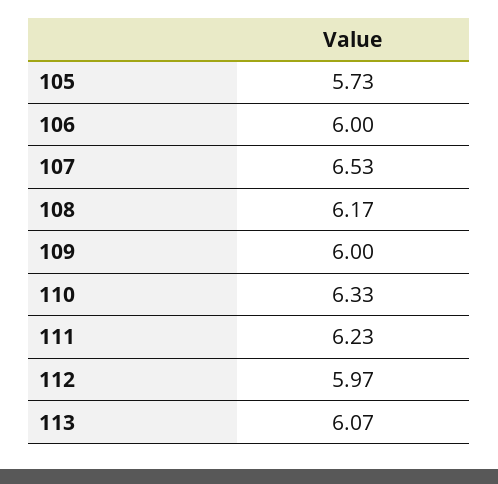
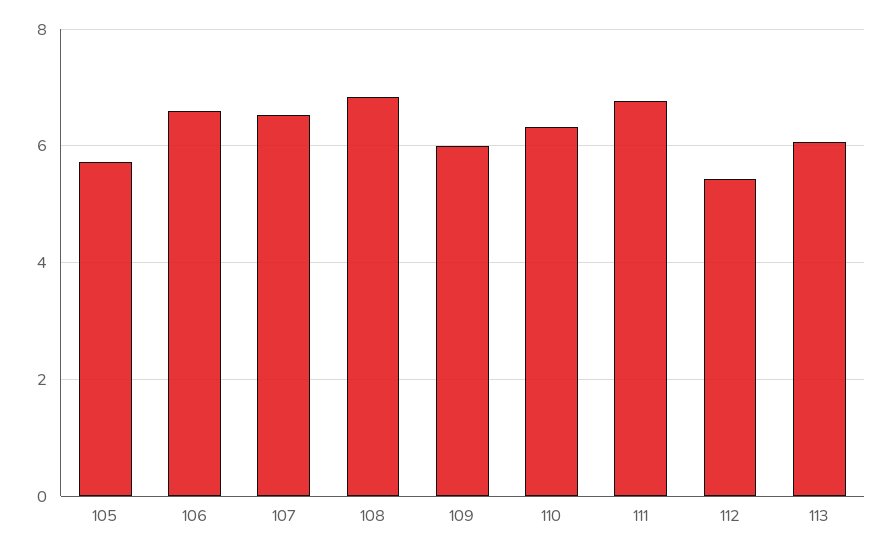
  {
    "105": 5.73,
-   "106": 6,
+   "106": 6.6,
    "107": 6.53,
-   "108": 6.17,
+   "108": 6.8,
    "109": 6,
    "110": 6.33,
-   "111": 6.23,
+   "111": 6.8,
-   "112": 5.97,
+   "112": 5.4,
    "113": 6.07
  }

